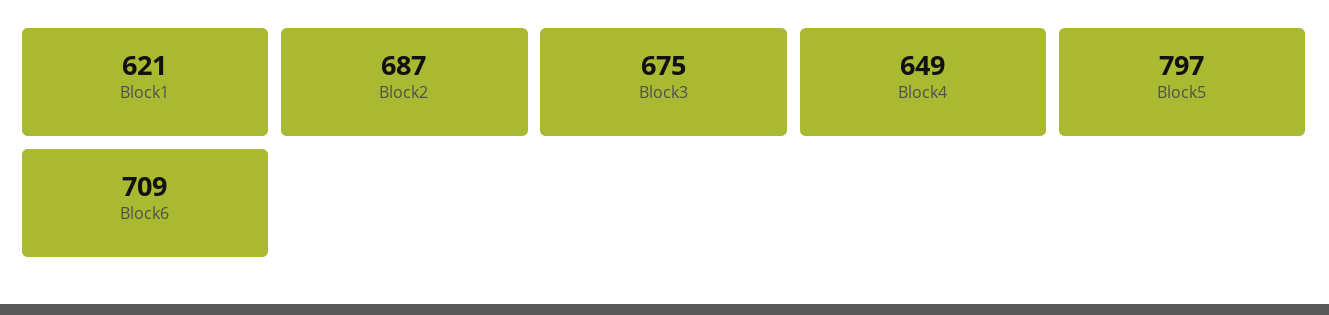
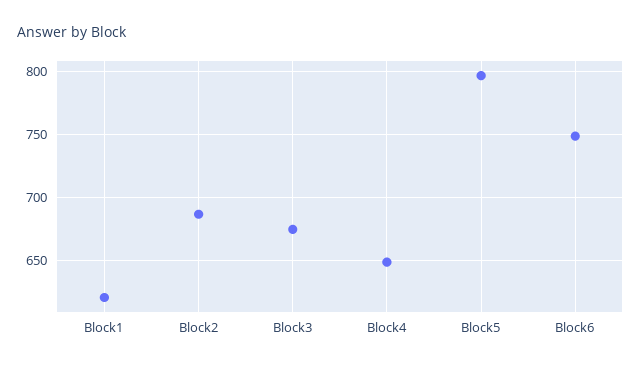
  {
    "Block1": 621,
    "Block2": 687,
    "Block3": 675,
    "Block4": 649,
    "Block5": 797,
-   "Block6": 709
+   "Block6": 750
  }

